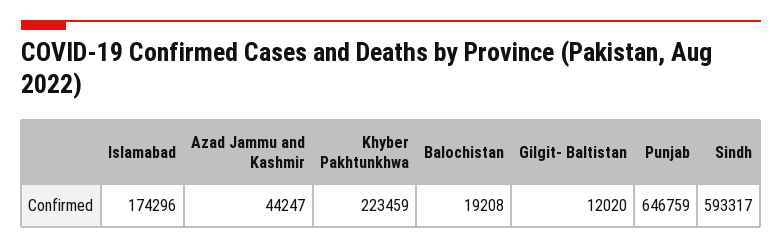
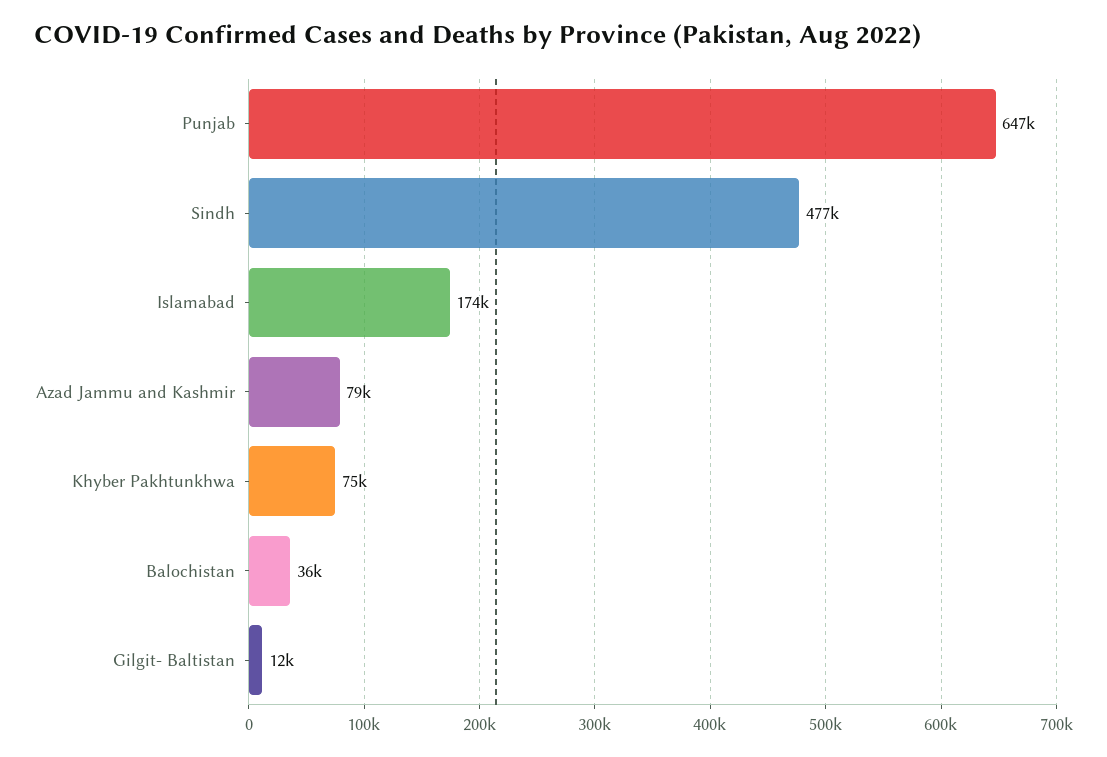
  {
    "Islamabad": 174296,
-   "Azad Jammu and Kashmir": 44247,
+   "Azad Jammu and Kashmir": 79000,
-   "Khyber Pakhtunkhwa": 223459,
+   "Khyber Pakhtunkhwa": 75000,
-   "Balochistan": 19208,
+   "Balochistan": 36000,
    "Gilgit- Baltistan": 12020,
    "Punjab": 646759,
-   "Sindh": 593317
+   "Sindh": 477000
  }

